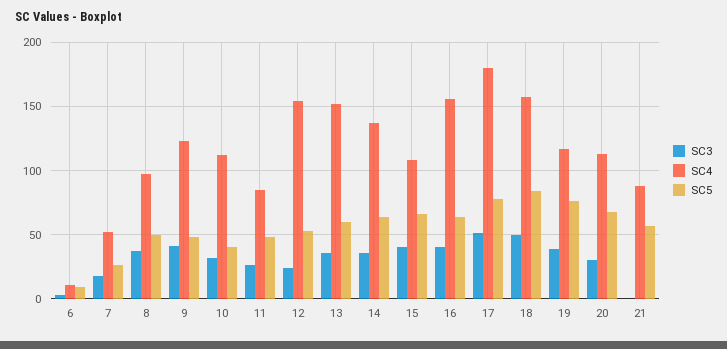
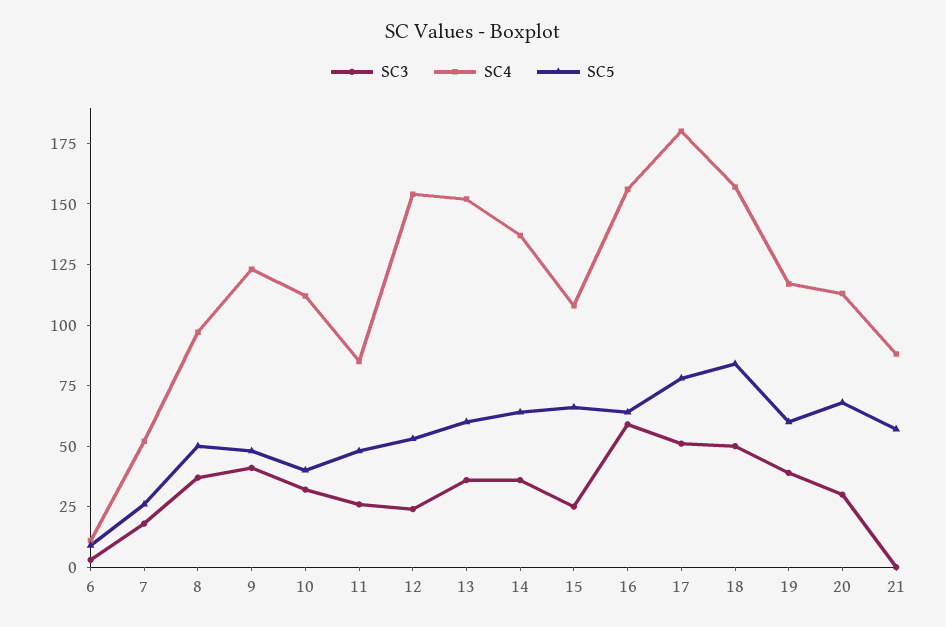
  {
    "SC3": {
      "6": 5,
      "7": 20,
      "8": 35,
      "9": 40,
      "10": 30,
      "11": 25,
      "12": 25,
      "13": 35,
      "14": 35,
-     "15": 40,
+     "15": 25,
-     "16": 40,
+     "16": 60,
      "17": 50,
      "18": 50,
      "19": 40,
      "20": 30,
      "21": 0
    },
    "SC4": {
      "6": 10,
      "7": 50,
      "8": 95,
      "9": 125,
      "10": 110,
      "11": 85,
      "12": 155,
      "13": 150,
      "14": 135,
      "15": 110,
      "16": 155,
      "17": 180,
      "18": 155,
      "19": 115,
      "20": 115,
      "21": 90
    },
    "SC5": {
      "6": 10,
      "7": 25,
      "8": 50,
      "9": 50,
      "10": 40,
      "11": 50,
      "12": 55,
      "13": 60,
      "14": 65,
      "15": 65,
      "16": 65,
      "17": 80,
      "18": 85,
-     "19": 75,
+     "19": 60,
      "20": 70,
      "21": 55
    }
  }

